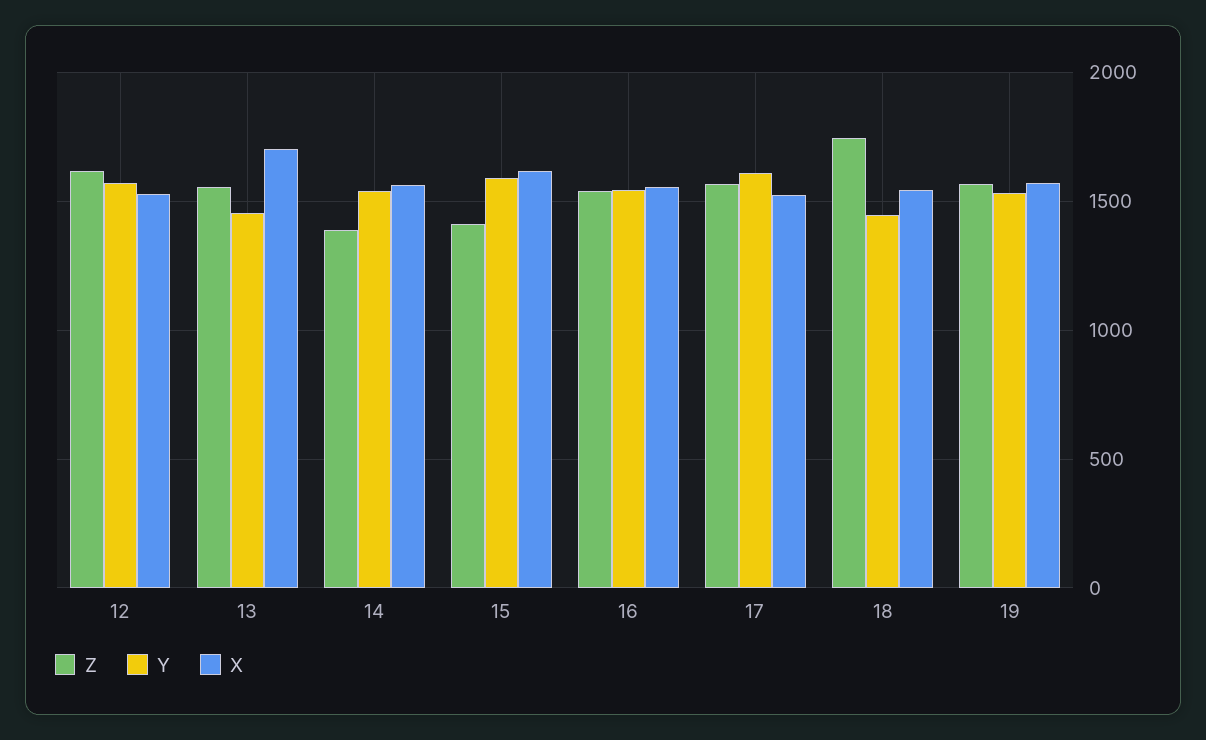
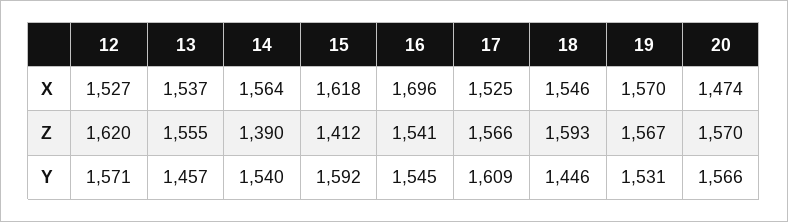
  {
    "Z": {
      "12": 1620,
      "13": 1555,
      "14": 1390,
      "15": 1412,
      "16": 1541,
      "17": 1566,
-     "18": 1750,
+     "18": 1593,
-     "19": 1567
+     "19": 1567,
+     "20": 1570
    },
    "Y": {
      "12": 1571,
      "13": 1457,
      "14": 1540,
      "15": 1592,
      "16": 1545,
      "17": 1609,
      "18": 1446,
-     "19": 1531
+     "19": 1531,
+     "20": 1566
    },
    "X": {
      "12": 1527,
-     "13": 1700,
+     "13": 1537,
      "14": 1564,
      "15": 1618,
-     "16": 1550,
+     "16": 1696,
      "17": 1525,
      "18": 1546,
-     "19": 1570
+     "19": 1570,
+     "20": 1474
    }
  }

